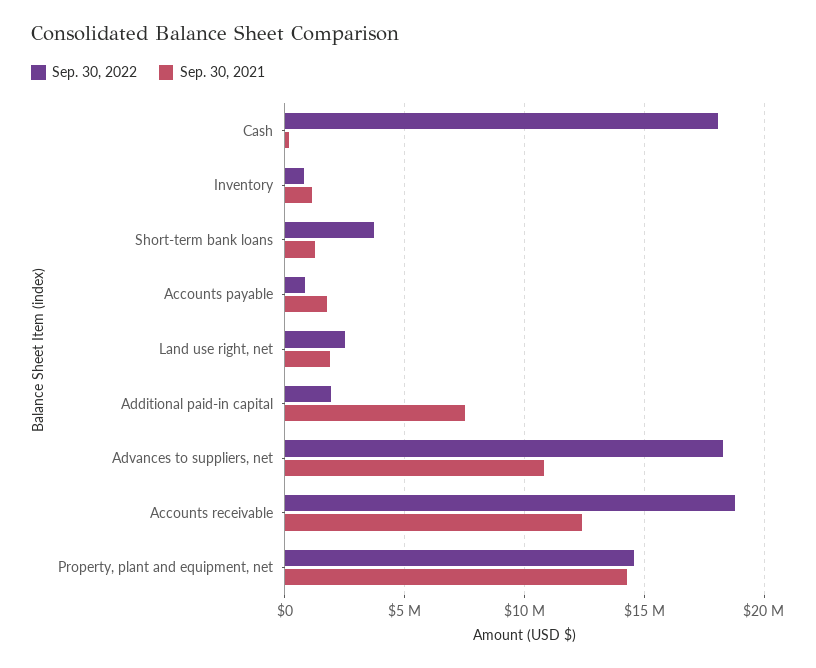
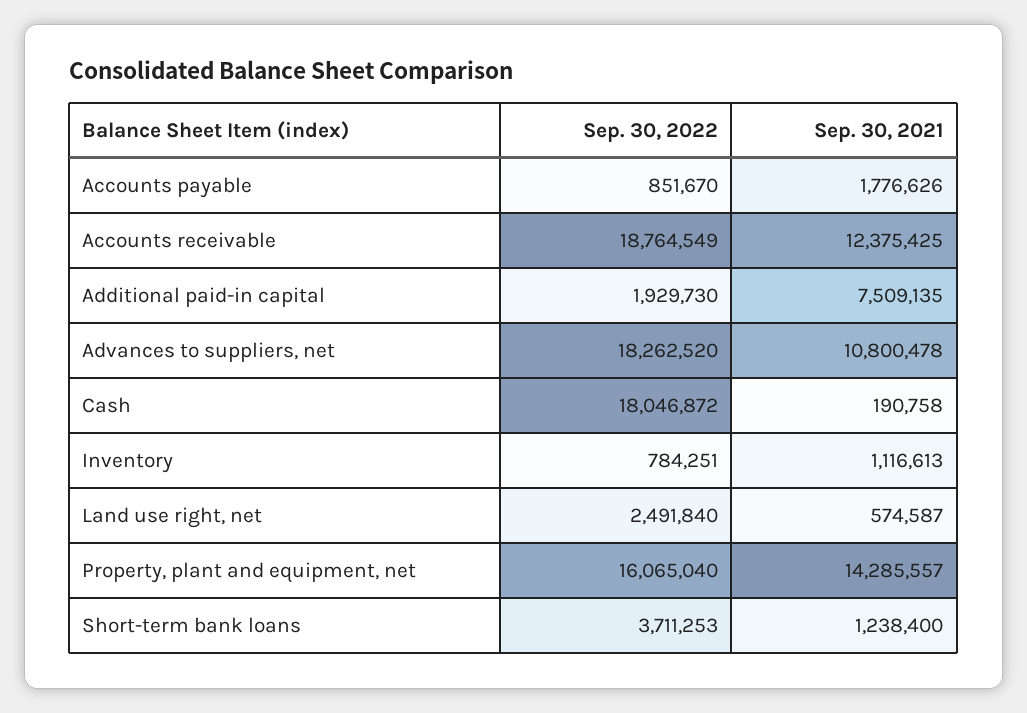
  {
    "Sep. 30, 2022": {
      "Cash": 18046872,
      "Inventory": 784251,
      "Short-term bank loans": 3711253,
      "Accounts payable": 851670,
      "Land use right, net": 2491840,
      "Additional paid-in capital": 1929730,
      "Advances to suppliers, net": 18262520,
      "Accounts receivable": 18764549,
-     "Property, plant and equipment, net": 14500000
+     "Property, plant and equipment, net": 16065040
    },
    "Sep. 30, 2021": {
      "Cash": 190758,
      "Inventory": 1116613,
      "Short-term bank loans": 1238400,
      "Accounts payable": 1776626,
-     "Land use right, net": 2000000,
+     "Land use right, net": 574587,
      "Additional paid-in capital": 7509135,
      "Advances to suppliers, net": 10800478,
      "Accounts receivable": 12375425,
      "Property, plant and equipment, net": 14285557
    }
  }

